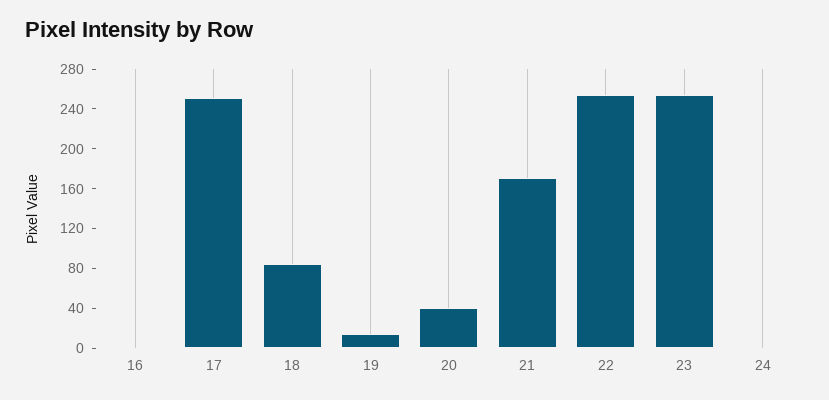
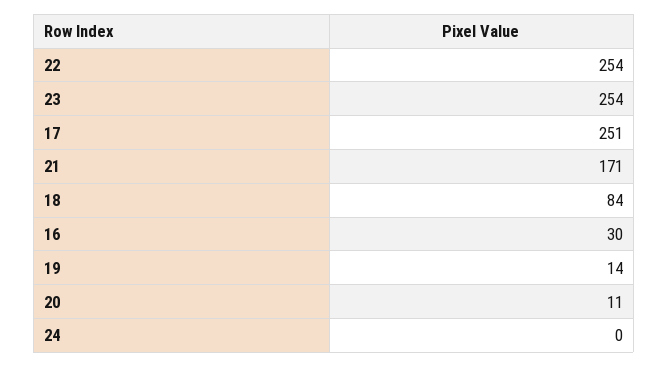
  {
-   "16": 0,
+   "16": 30,
    "17": 251,
    "18": 84,
    "19": 14,
-   "20": 40,
+   "20": 11,
    "21": 171,
    "22": 254,
    "23": 254,
    "24": 0
  }

